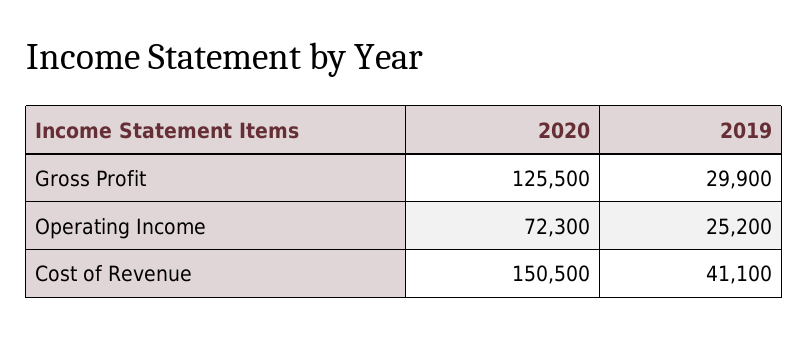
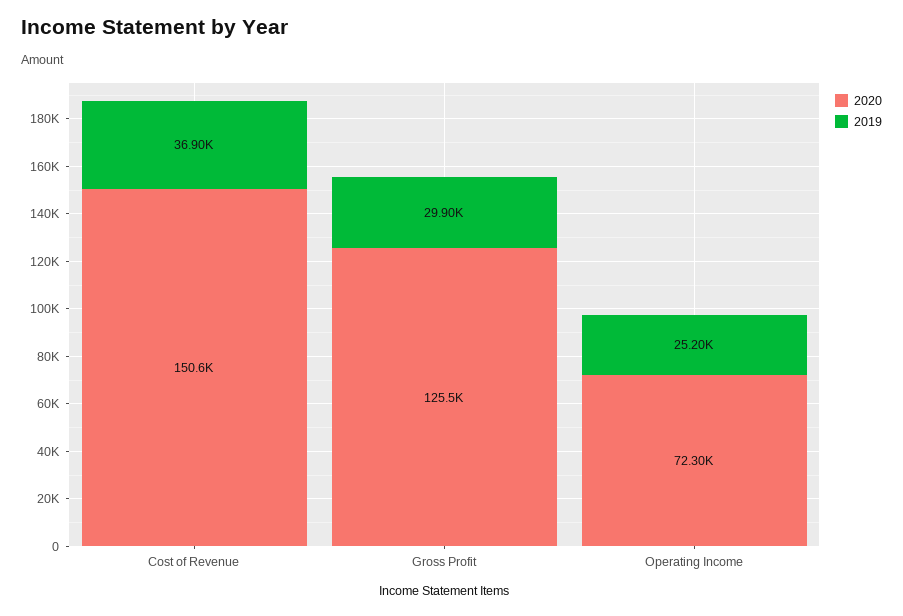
  {
    "2020": {
      "Gross Profit": 125500,
      "Operating Income": 72300,
-     "Cost of Revenue": 150500
+     "Cost of Revenue": 150600
    },
    "2019": {
      "Gross Profit": 29900,
      "Operating Income": 25200,
-     "Cost of Revenue": 41100
+     "Cost of Revenue": 36900
    }
  }

